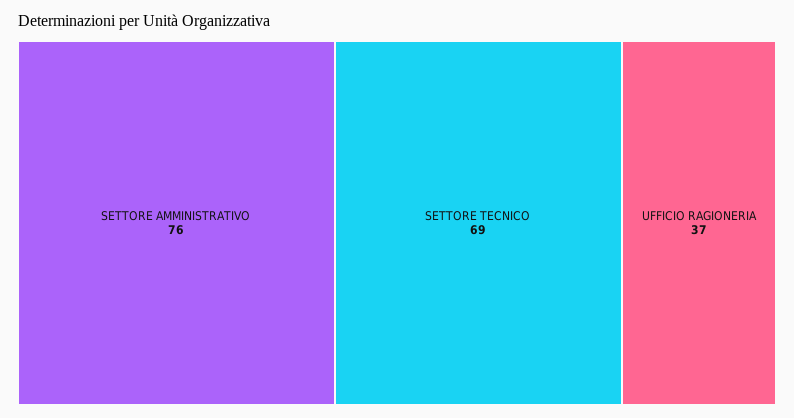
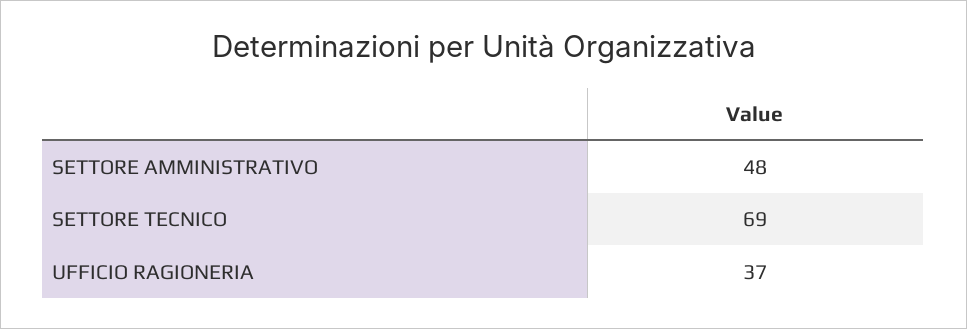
  {
-   "SETTORE AMMINISTRATIVO": 76,
+   "SETTORE AMMINISTRATIVO": 48,
    "SETTORE TECNICO": 69,
    "UFFICIO RAGIONERIA": 37
  }

